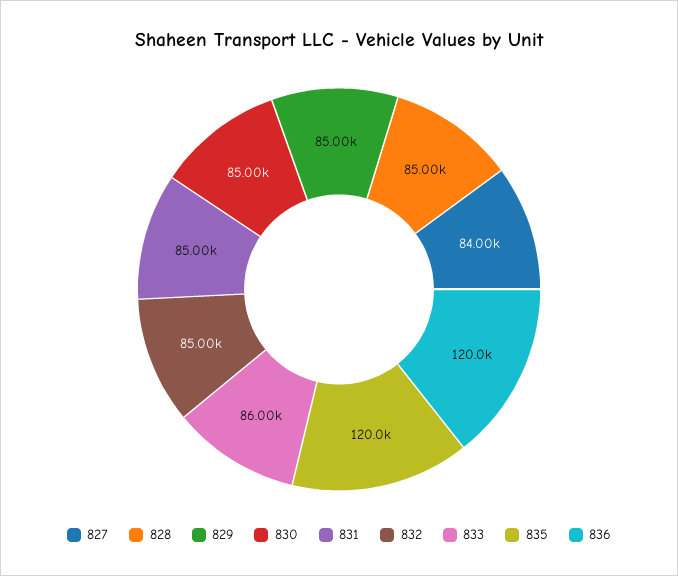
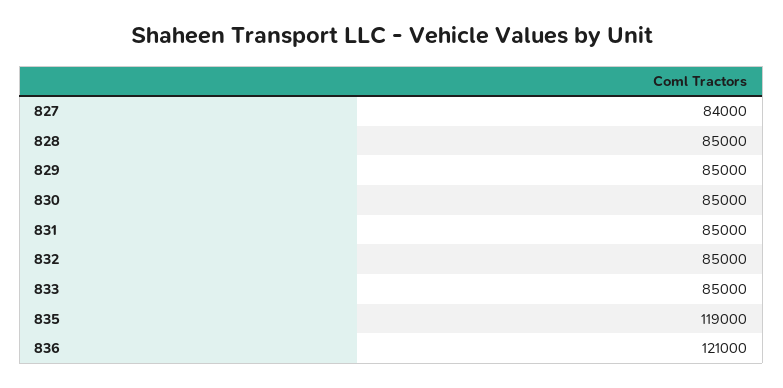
  {
    "827": 84000,
    "828": 85000,
    "829": 85000,
    "830": 85000,
    "831": 85000,
    "832": 85000,
-   "833": 86000,
+   "833": 85000,
-   "835": 120000,
+   "835": 119000,
-   "836": 120000
+   "836": 121000
  }

